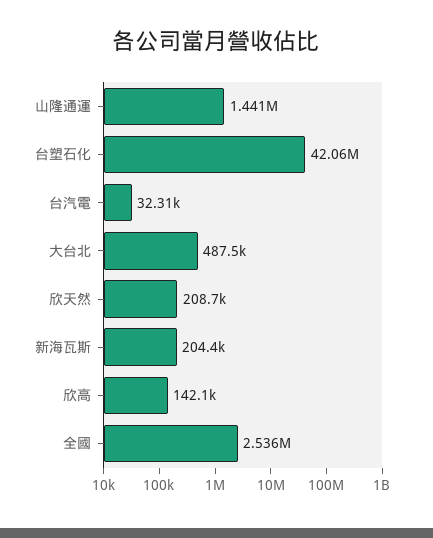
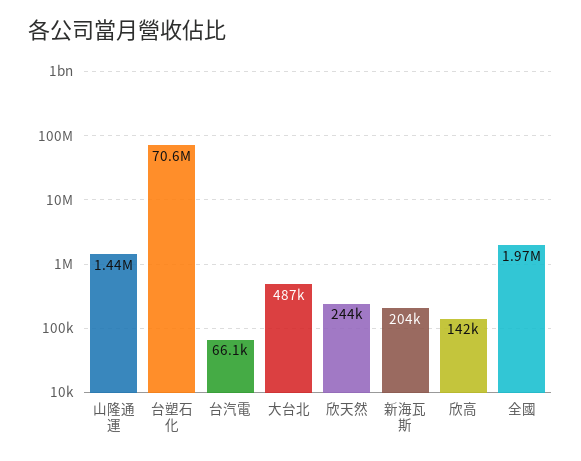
  {
    "山隆通運": 1441000,
-   "台塑石化": 42060000,
+   "台塑石化": 70600000,
-   "台汽電": 32310,
+   "台汽電": 66100,
    "大台北": 487500,
-   "欣天然": 208700,
+   "欣天然": 244000,
    "新海瓦斯": 204400,
    "欣高": 142100,
-   "全國": 2536000
+   "全國": 1970000
  }

